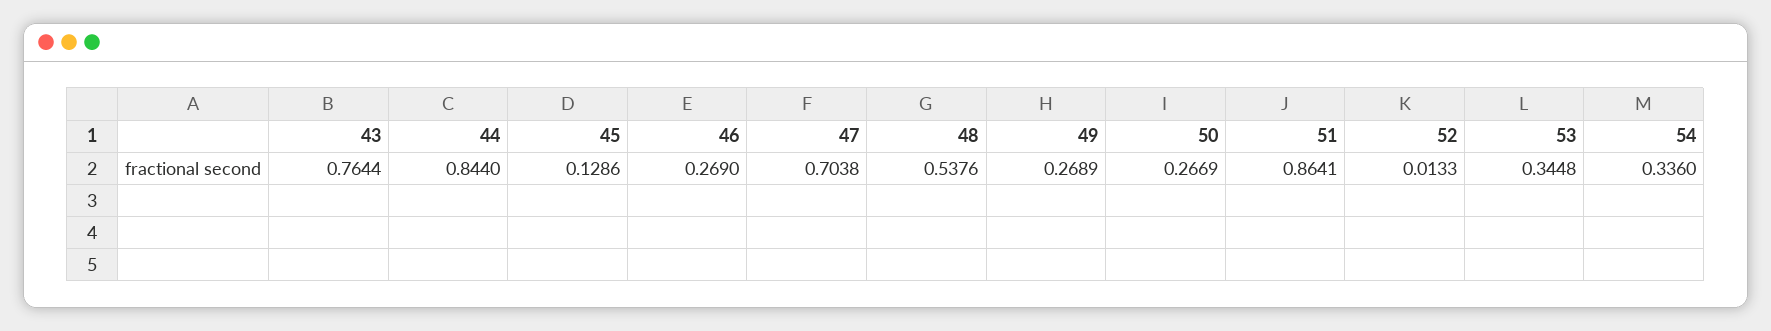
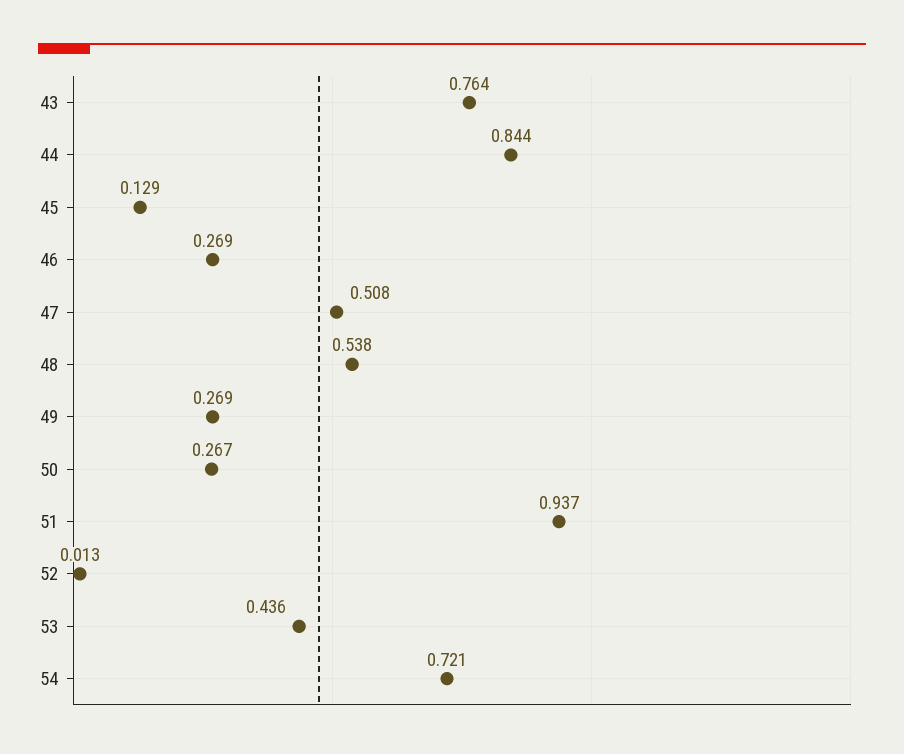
  {
    "43": 0.7644,
    "44": 0.844,
    "45": 0.1286,
    "46": 0.269,
-   "47": 0.7038,
+   "47": 0.508,
    "48": 0.5376,
    "49": 0.2689,
    "50": 0.2669,
-   "51": 0.8641,
+   "51": 0.937,
    "52": 0.0133,
-   "53": 0.3448,
+   "53": 0.436,
-   "54": 0.336
+   "54": 0.721
  }

